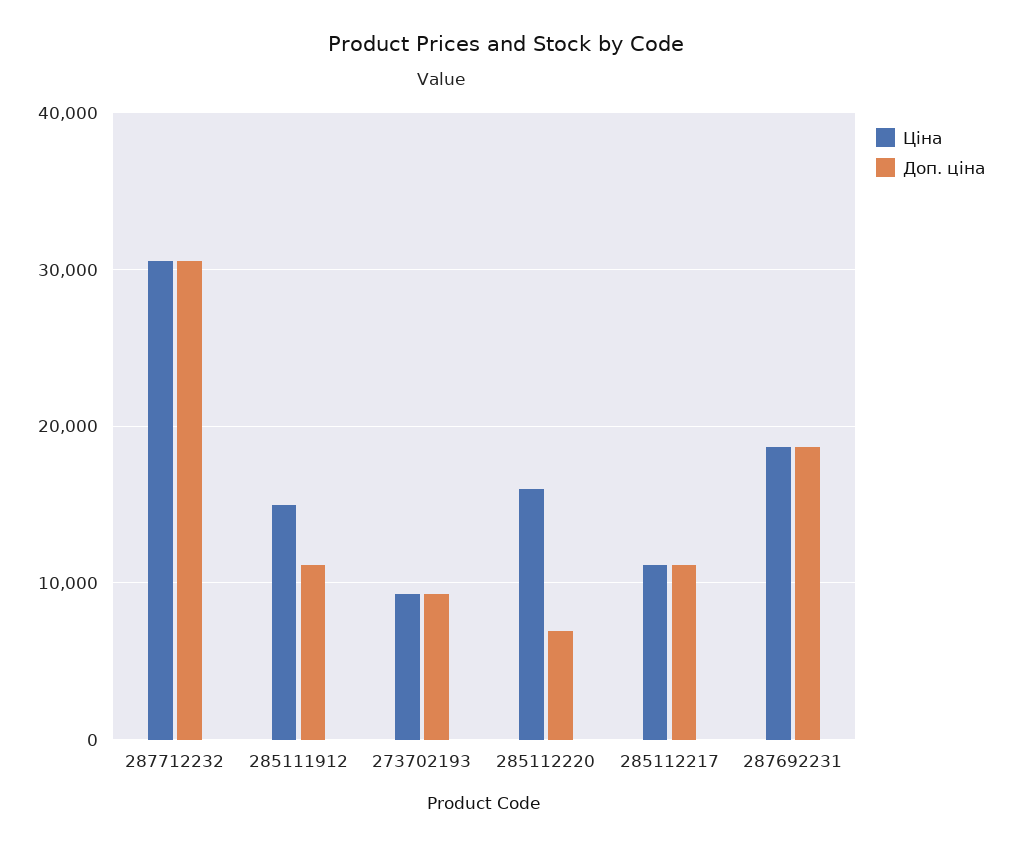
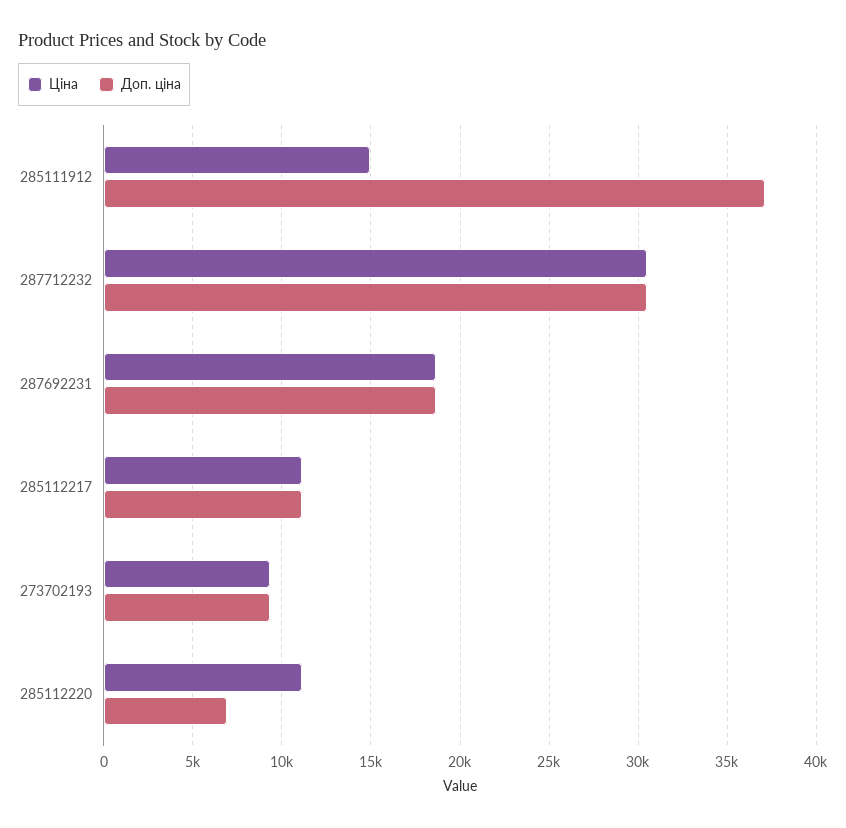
  {
    "Ціна": {
      "287712232": 30500,
      "285111912": 15000,
      "273702193": 9500,
-     "285112220": 16000,
+     "285112220": 11000,
      "285112217": 11000,
      "287692231": 18500
    },
    "Доп. ціна": {
      "287712232": 30500,
-     "285111912": 11000,
+     "285111912": 37000,
      "273702193": 9500,
      "285112220": 7000,
      "285112217": 11000,
      "287692231": 18500
    }
  }

